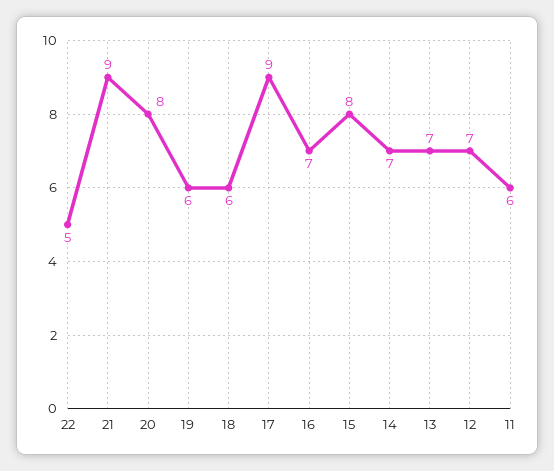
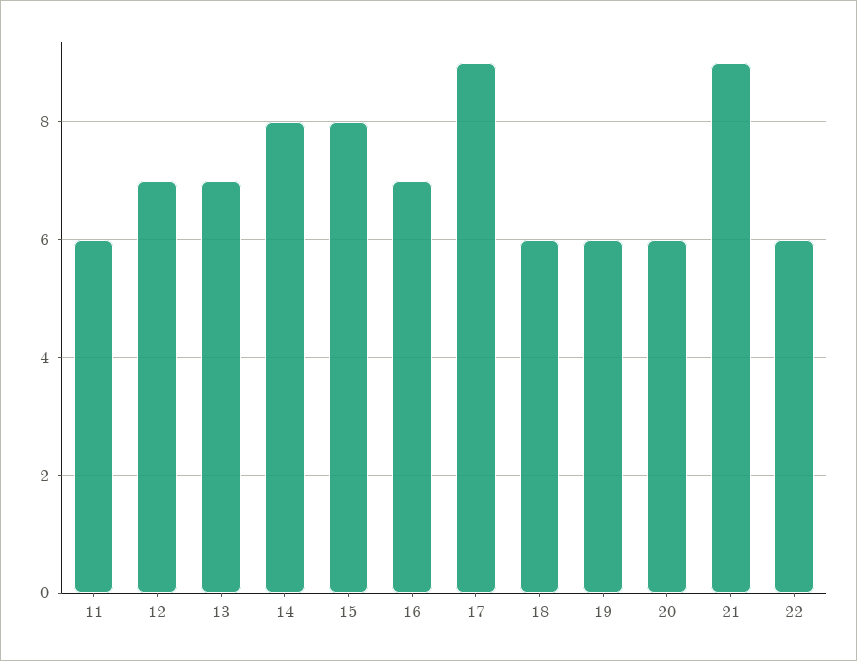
  {
-   "22": 5,
+   "22": 6,
    "21": 9,
-   "20": 8,
+   "20": 6,
    "19": 6,
    "18": 6,
    "17": 9,
    "16": 7,
    "15": 8,
-   "14": 7,
+   "14": 8,
    "13": 7,
    "12": 7,
    "11": 6
  }

